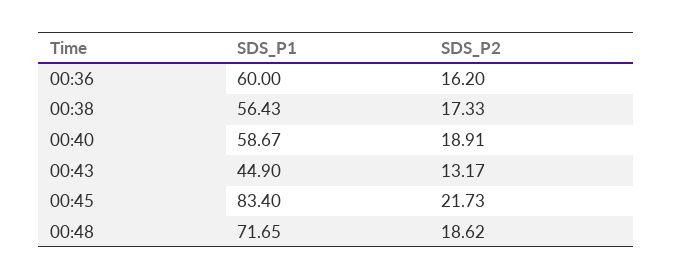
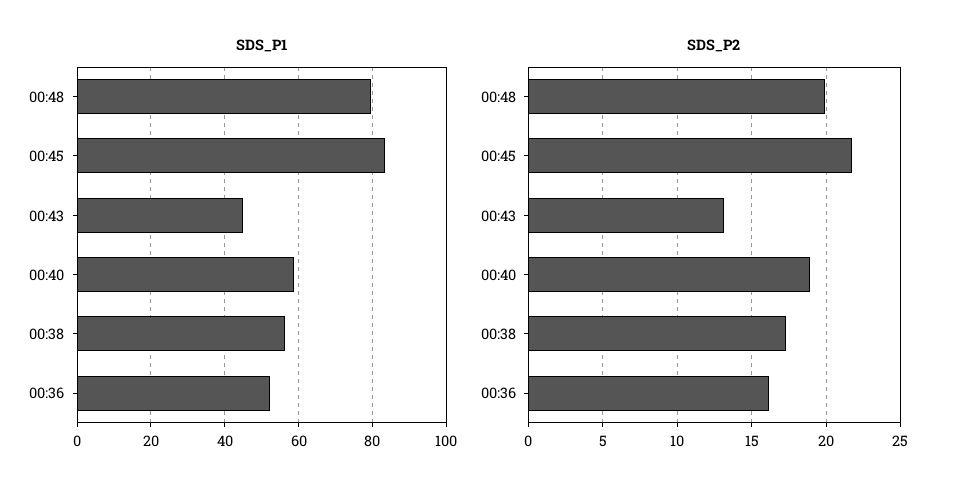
  {
    "SDS_P1": {
-     "00:36": 60,
+     "00:36": 52,
      "00:38": 56.43,
      "00:40": 58.67,
      "00:43": 44.9,
      "00:45": 83.4,
-     "00:48": 71.65
+     "00:48": 80
    },
    "SDS_P2": {
      "00:36": 16.2,
      "00:38": 17.33,
      "00:40": 18.91,
      "00:43": 13.17,
      "00:45": 21.73,
-     "00:48": 18.62
+     "00:48": 20
    }
  }

